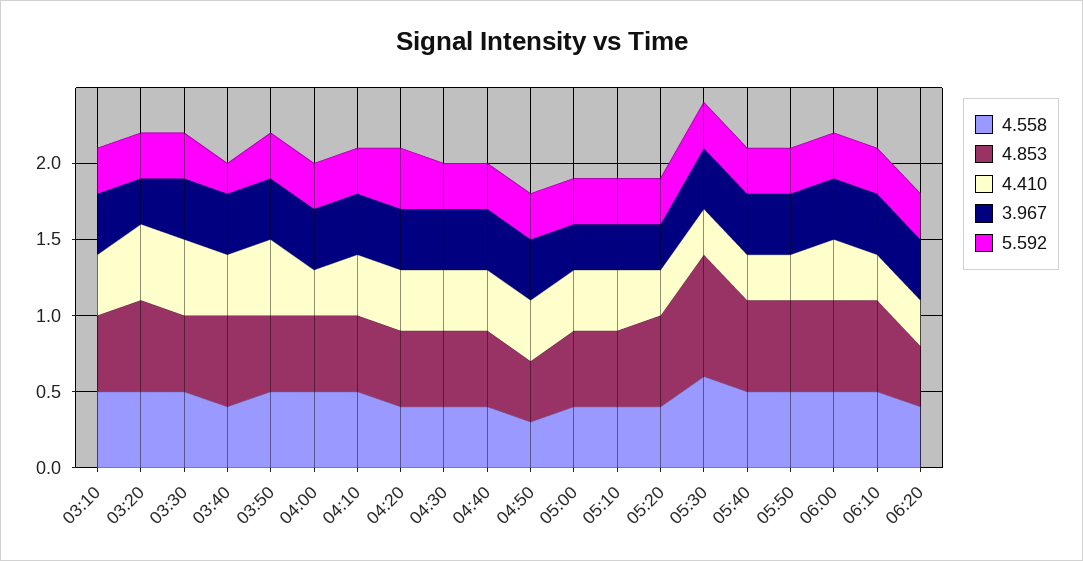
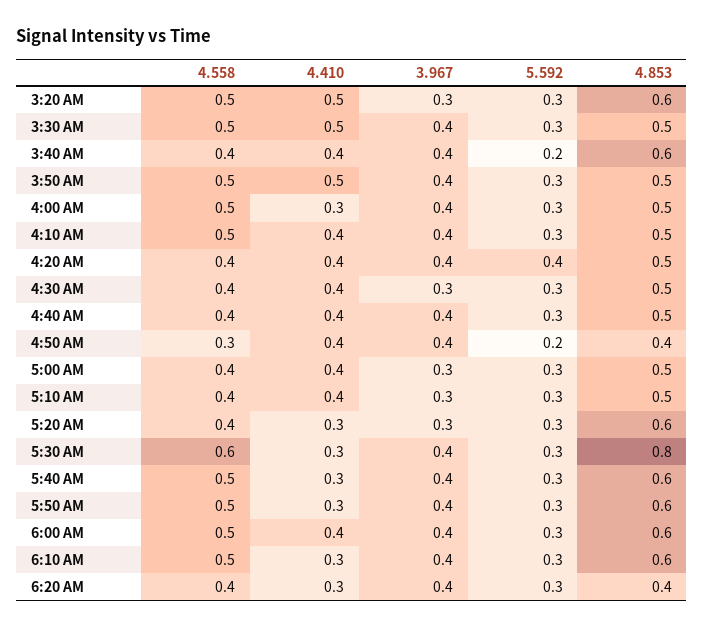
  {
    "4.558": {
-     "03:10": 0.5,
      "03:20": 0.5,
      "03:30": 0.5,
      "03:40": 0.4,
      "03:50": 0.5,
      "04:00": 0.5,
      "04:10": 0.5,
      "04:20": 0.4,
      "04:30": 0.4,
      "04:40": 0.4,
      "04:50": 0.3,
      "05:00": 0.4,
      "05:10": 0.4,
      "05:20": 0.4,
      "05:30": 0.6,
      "05:40": 0.5,
      "05:50": 0.5,
      "06:00": 0.5,
      "06:10": 0.5,
      "06:20": 0.4
    },
    "4.853": {
-     "03:10": 0.5,
      "03:20": 0.6,
      "03:30": 0.5,
      "03:40": 0.6,
      "03:50": 0.5,
      "04:00": 0.5,
      "04:10": 0.5,
      "04:20": 0.5,
      "04:30": 0.5,
      "04:40": 0.5,
      "04:50": 0.4,
      "05:00": 0.5,
      "05:10": 0.5,
      "05:20": 0.6,
      "05:30": 0.8,
      "05:40": 0.6,
      "05:50": 0.6,
      "06:00": 0.6,
      "06:10": 0.6,
      "06:20": 0.4
    },
    "4.410": {
-     "03:10": 0.4,
      "03:20": 0.5,
      "03:30": 0.5,
      "03:40": 0.4,
      "03:50": 0.5,
      "04:00": 0.3,
      "04:10": 0.4,
      "04:20": 0.4,
      "04:30": 0.4,
      "04:40": 0.4,
      "04:50": 0.4,
      "05:00": 0.4,
      "05:10": 0.4,
      "05:20": 0.3,
      "05:30": 0.3,
      "05:40": 0.3,
      "05:50": 0.3,
      "06:00": 0.4,
      "06:10": 0.3,
      "06:20": 0.3
    },
    "3.967": {
-     "03:10": 0.4,
      "03:20": 0.3,
      "03:30": 0.4,
      "03:40": 0.4,
      "03:50": 0.4,
      "04:00": 0.4,
      "04:10": 0.4,
      "04:20": 0.4,
-     "04:30": 0.4,
+     "04:30": 0.3,
      "04:40": 0.4,
      "04:50": 0.4,
      "05:00": 0.3,
      "05:10": 0.3,
      "05:20": 0.3,
      "05:30": 0.4,
      "05:40": 0.4,
      "05:50": 0.4,
      "06:00": 0.4,
      "06:10": 0.4,
      "06:20": 0.4
    },
    "5.592": {
-     "03:10": 0.3,
      "03:20": 0.3,
      "03:30": 0.3,
      "03:40": 0.2,
      "03:50": 0.3,
      "04:00": 0.3,
      "04:10": 0.3,
      "04:20": 0.4,
      "04:30": 0.3,
      "04:40": 0.3,
-     "04:50": 0.3,
+     "04:50": 0.2,
      "05:00": 0.3,
      "05:10": 0.3,
      "05:20": 0.3,
      "05:30": 0.3,
      "05:40": 0.3,
      "05:50": 0.3,
      "06:00": 0.3,
      "06:10": 0.3,
      "06:20": 0.3
    }
  }

